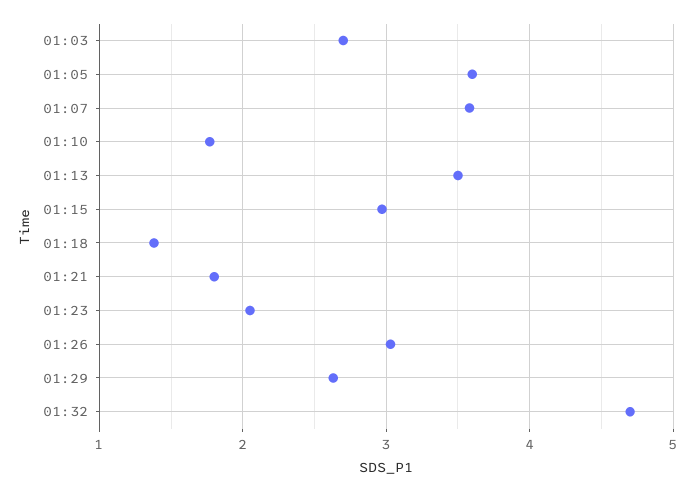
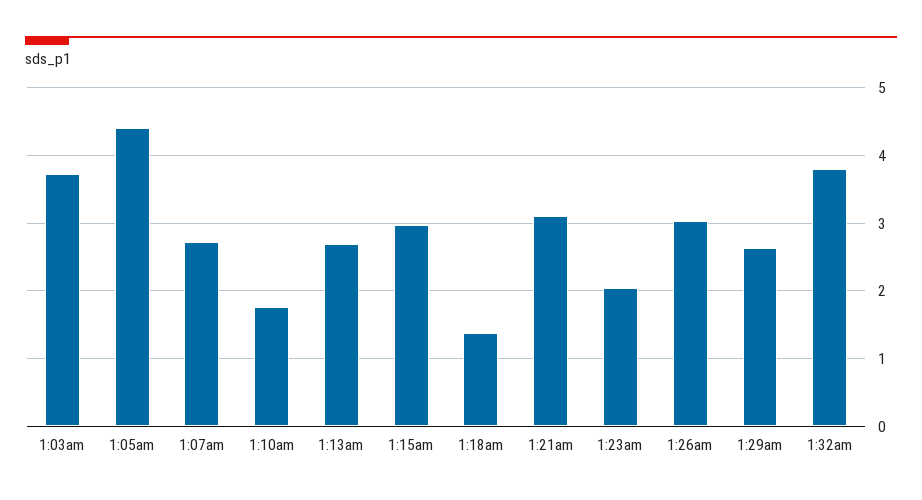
  {
-   "01:03": 2.7,
+   "01:03": 3.7,
-   "01:05": 3.6,
+   "01:05": 4.4,
-   "01:07": 3.6,
+   "01:07": 2.7,
    "01:10": 1.8,
-   "01:13": 3.5,
+   "01:13": 2.7,
    "01:15": 3,
    "01:18": 1.4,
-   "01:21": 1.8,
+   "01:21": 3.1,
    "01:23": 2.1,
    "01:26": 3,
    "01:29": 2.6,
-   "01:32": 4.7
+   "01:32": 3.8
  }

